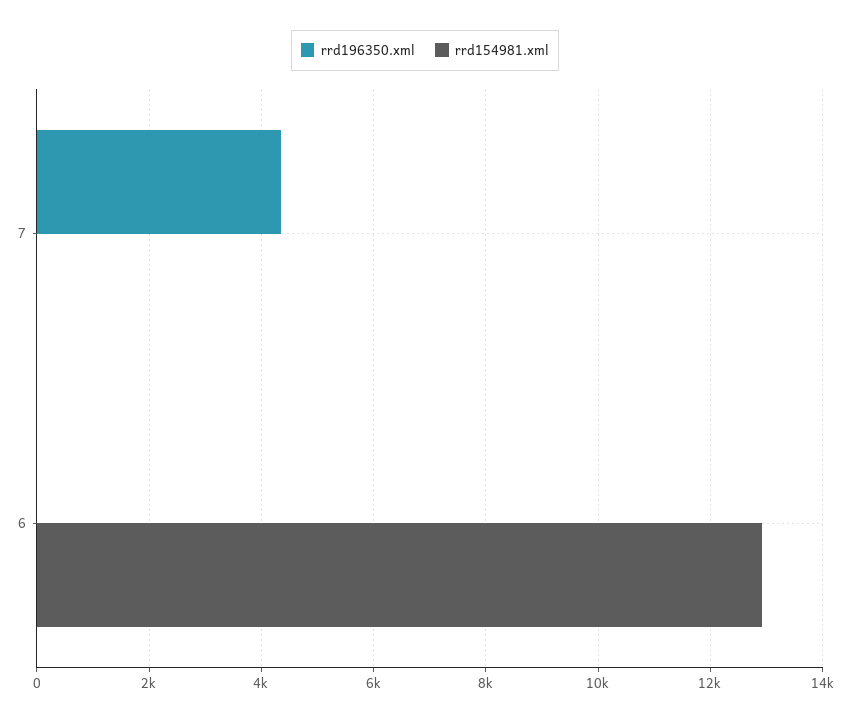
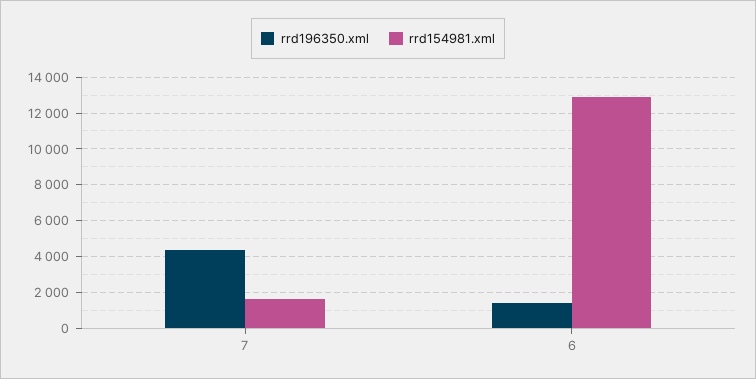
  {
    "rrd196350.xml": {
      "7": 4400,
-     "6": 0
+     "6": 1500
    },
    "rrd154981.xml": {
-     "7": 0,
+     "7": 1500,
      "6": 13000
    }
  }

